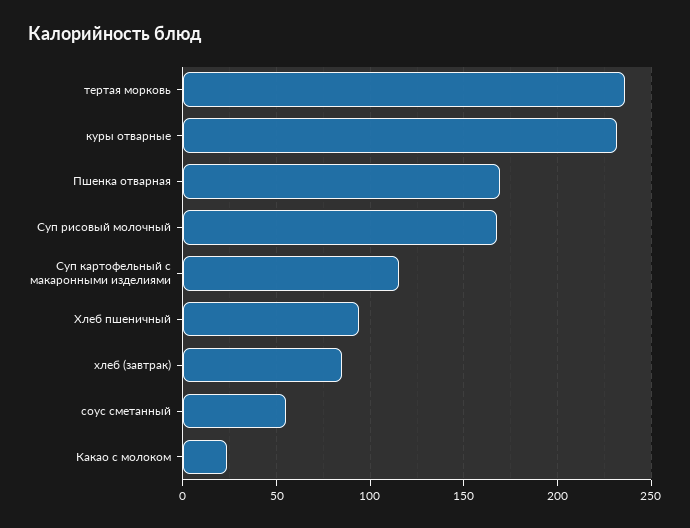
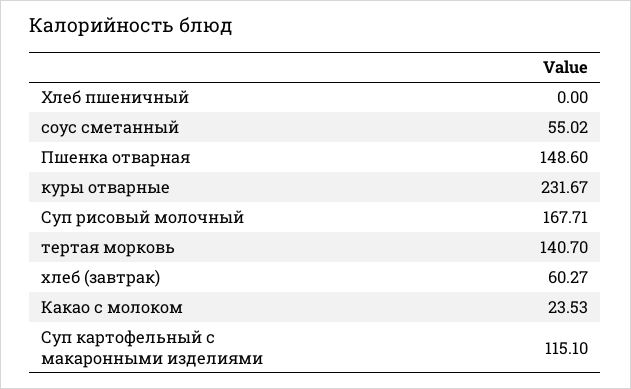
  {
-   "тертая морковь": 235,
+   "тертая морковь": 140.7,
    "куры отварные": 231.67,
-   "Пшенка отварная": 170,
+   "Пшенка отварная": 148.6,
    "Суп рисовый молочный": 167.71,
    "Суп картофельный с макаронными изделиями": 115.1,
-   "Хлеб пшеничный": 95,
+   "Хлеб пшеничный": 0,
-   "хлеб (завтрак)": 85,
+   "хлеб (завтрак)": 60.27,
    "соус сметанный": 55.02,
    "Какао с молоком": 23.53
  }

